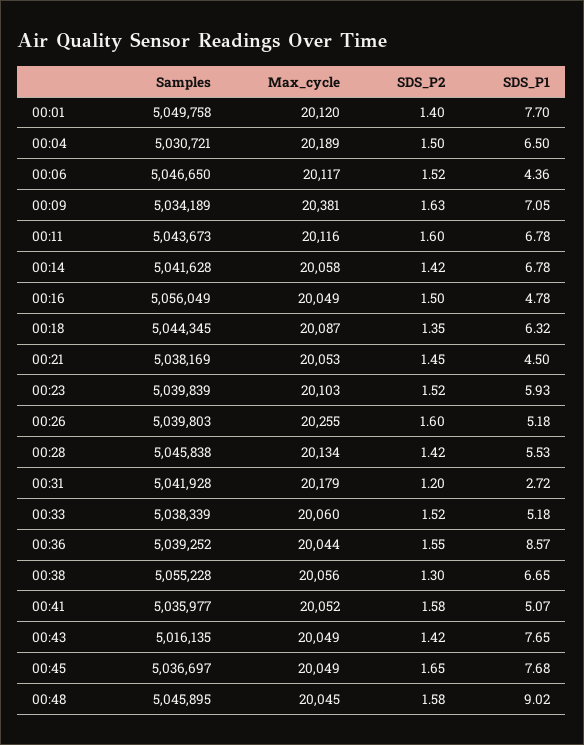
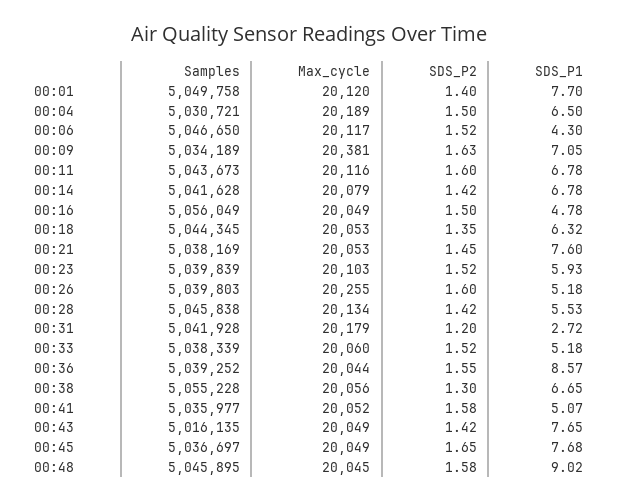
  {
    "Samples": {
      "00:01": 5049758,
      "00:04": 5030721,
      "00:06": 5046650,
      "00:09": 5034189,
      "00:11": 5043673,
      "00:14": 5041628,
      "00:16": 5056049,
      "00:18": 5044345,
      "00:21": 5038169,
      "00:23": 5039839,
      "00:26": 5039803,
      "00:28": 5045838,
      "00:31": 5041928,
      "00:33": 5038339,
      "00:36": 5039252,
      "00:38": 5055228,
      "00:41": 5035977,
      "00:43": 5016135,
      "00:45": 5036697,
      "00:48": 5045895
    },
    "Max_cycle": {
      "00:01": 20120,
      "00:04": 20189,
      "00:06": 20117,
      "00:09": 20381,
      "00:11": 20116,
-     "00:14": 20058,
+     "00:14": 20079,
      "00:16": 20049,
-     "00:18": 20087,
+     "00:18": 20053,
      "00:21": 20053,
      "00:23": 20103,
      "00:26": 20255,
      "00:28": 20134,
      "00:31": 20179,
      "00:33": 20060,
      "00:36": 20044,
      "00:38": 20056,
      "00:41": 20052,
      "00:43": 20049,
      "00:45": 20049,
      "00:48": 20045
    },
    "SDS_P2": {
      "00:01": 1.4,
      "00:04": 1.5,
      "00:06": 1.52,
      "00:09": 1.63,
      "00:11": 1.6,
      "00:14": 1.42,
      "00:16": 1.5,
      "00:18": 1.35,
      "00:21": 1.45,
      "00:23": 1.52,
      "00:26": 1.6,
      "00:28": 1.42,
      "00:31": 1.2,
      "00:33": 1.52,
      "00:36": 1.55,
      "00:38": 1.3,
      "00:41": 1.58,
      "00:43": 1.42,
      "00:45": 1.65,
      "00:48": 1.58
    },
    "SDS_P1": {
      "00:01": 7.7,
      "00:04": 6.5,
-     "00:06": 4.36,
+     "00:06": 4.3,
      "00:09": 7.05,
      "00:11": 6.78,
      "00:14": 6.78,
      "00:16": 4.78,
      "00:18": 6.32,
-     "00:21": 4.5,
+     "00:21": 7.6,
      "00:23": 5.93,
      "00:26": 5.18,
      "00:28": 5.53,
      "00:31": 2.72,
      "00:33": 5.18,
      "00:36": 8.57,
      "00:38": 6.65,
      "00:41": 5.07,
      "00:43": 7.65,
      "00:45": 7.68,
      "00:48": 9.02
    }
  }

